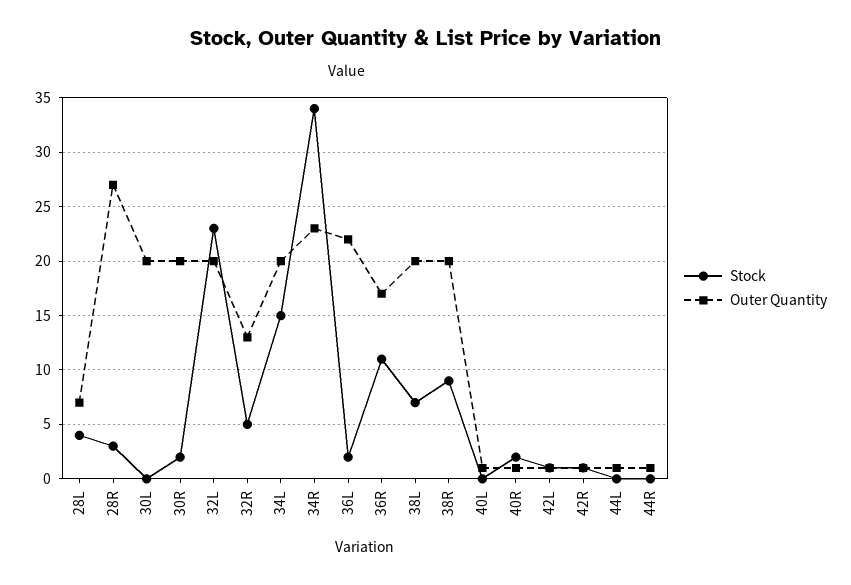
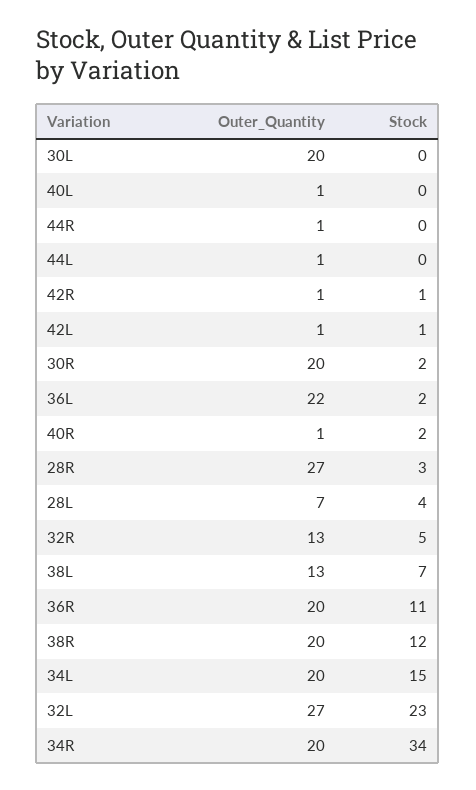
  {
    "Stock": {
      "28L": 4,
      "28R": 3,
      "30L": 0,
      "30R": 2,
      "32L": 23,
      "32R": 5,
      "34L": 15,
      "34R": 34,
      "36L": 2,
      "36R": 11,
      "38L": 7,
-     "38R": 9,
+     "38R": 12,
      "40L": 0,
      "40R": 2,
      "42L": 1,
      "42R": 1,
      "44L": 0,
      "44R": 0
    },
    "Outer Quantity": {
      "28L": 7,
      "28R": 27,
      "30L": 20,
      "30R": 20,
-     "32L": 20,
+     "32L": 27,
      "32R": 13,
      "34L": 20,
-     "34R": 23,
+     "34R": 20,
      "36L": 22,
-     "36R": 17,
+     "36R": 20,
-     "38L": 20,
+     "38L": 13,
      "38R": 20,
      "40L": 1,
      "40R": 1,
      "42L": 1,
      "42R": 1,
      "44L": 1,
      "44R": 1
    }
  }

